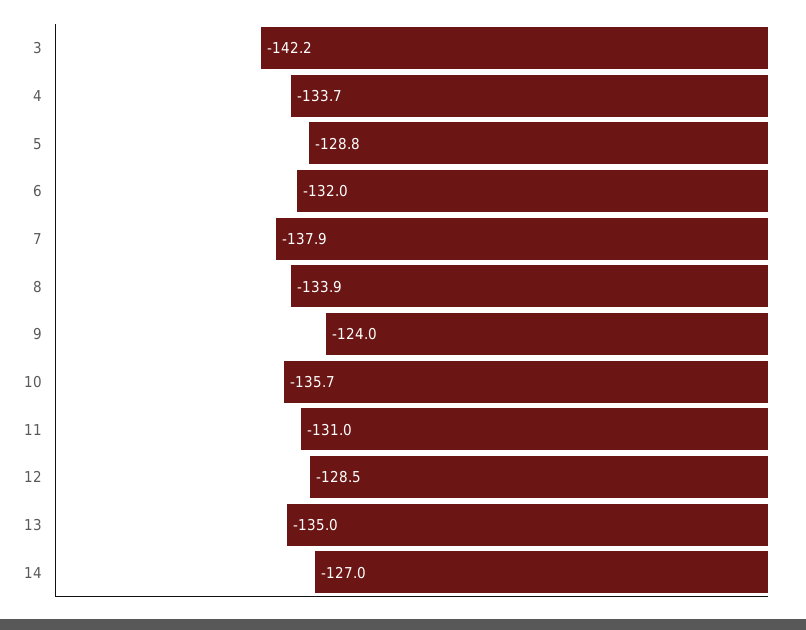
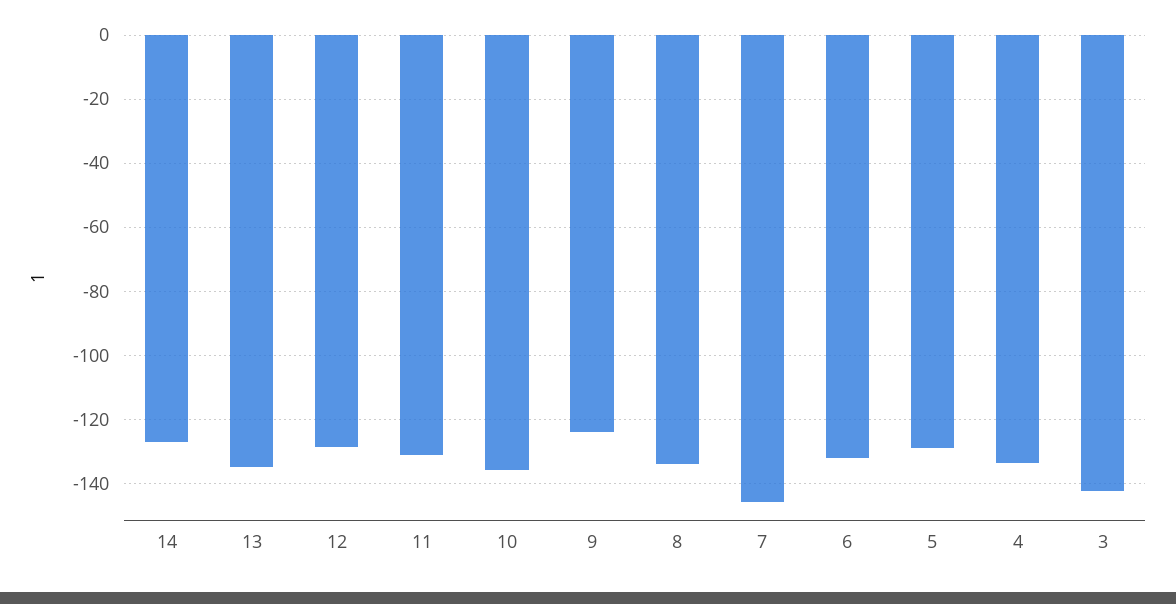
  {
    "3": -142.2,
    "4": -133.7,
    "5": -128.8,
    "6": -132,
-   "7": -137.9,
+   "7": -146,
    "8": -133.9,
    "9": -124,
    "10": -135.7,
    "11": -131,
    "12": -128.5,
    "13": -135,
    "14": -127
  }

